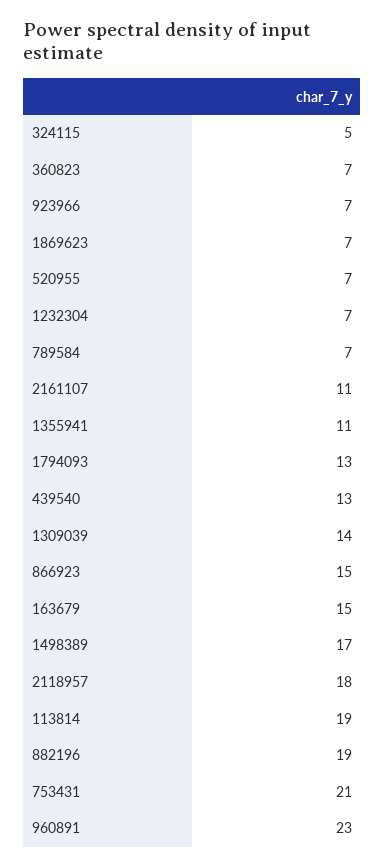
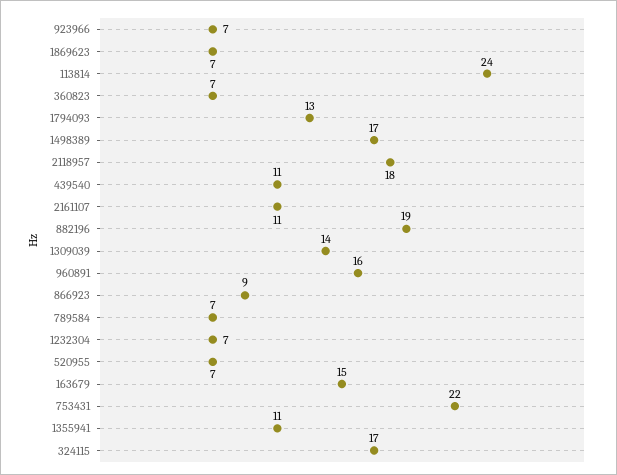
  {
-   "324115": 5,
+   "324115": 17,
    "360823": 7,
    "923966": 7,
    "1869623": 7,
    "520955": 7,
    "1232304": 7,
    "789584": 7,
    "2161107": 11,
    "1355941": 11,
    "1794093": 13,
-   "439540": 13,
+   "439540": 11,
    "1309039": 14,
-   "866923": 15,
+   "866923": 9,
    "163679": 15,
    "1498389": 17,
    "2118957": 18,
-   "113814": 19,
+   "113814": 24,
    "882196": 19,
-   "753431": 21,
+   "753431": 22,
-   "960891": 23
+   "960891": 16
  }

